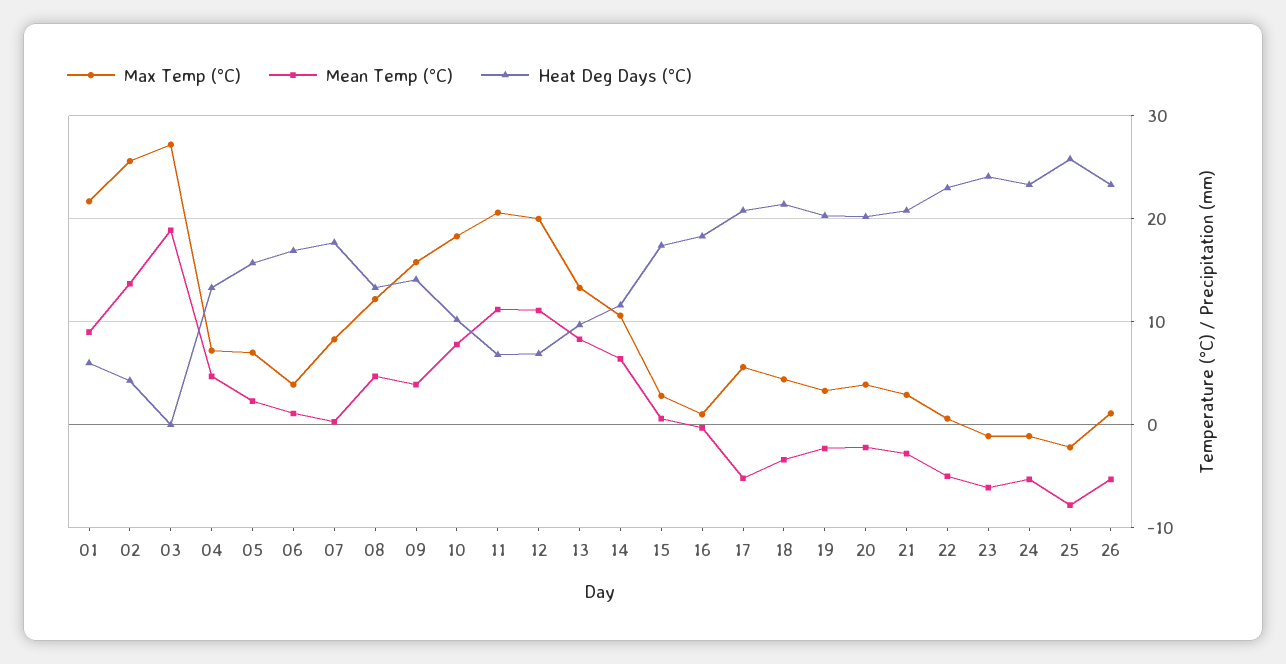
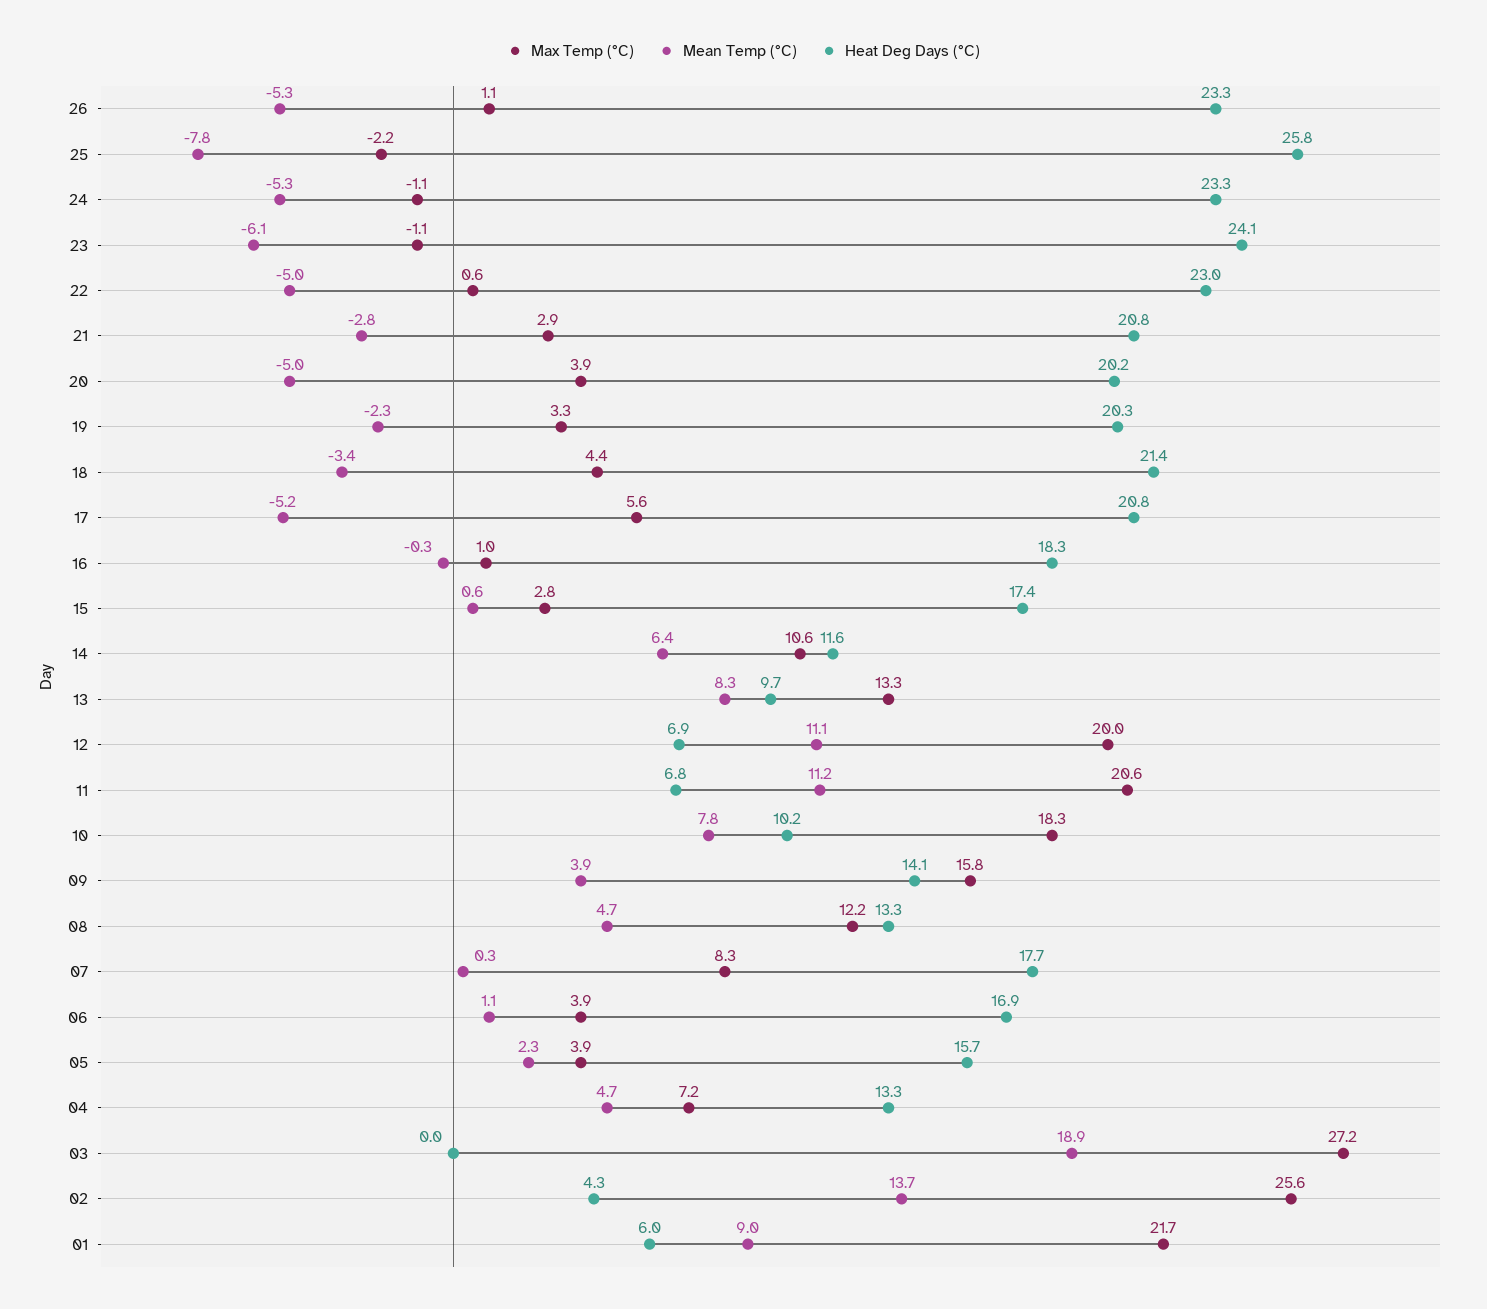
  {
    "Max Temp (°C)": {
      "01": 21.7,
      "02": 25.6,
      "03": 27.2,
      "04": 7.2,
-     "05": 7,
+     "05": 3.9,
      "06": 3.9,
      "07": 8.3,
      "08": 12.2,
      "09": 15.8,
      "10": 18.3,
      "11": 20.6,
      "12": 20,
      "13": 13.3,
      "14": 10.6,
      "15": 2.8,
      "16": 1,
      "17": 5.6,
      "18": 4.4,
      "19": 3.3,
      "20": 3.9,
      "21": 2.9,
      "22": 0.6,
      "23": -1.1,
      "24": -1.1,
      "25": -2.2,
      "26": 1.1
    },
    "Mean Temp (°C)": {
      "01": 9,
      "02": 13.7,
      "03": 18.9,
      "04": 4.7,
      "05": 2.3,
      "06": 1.1,
      "07": 0.3,
      "08": 4.7,
      "09": 3.9,
      "10": 7.8,
      "11": 11.2,
      "12": 11.1,
      "13": 8.3,
      "14": 6.4,
      "15": 0.6,
      "16": -0.3,
      "17": -5.2,
      "18": -3.4,
      "19": -2.3,
-     "20": -2,
+     "20": -5,
      "21": -2.8,
      "22": -5,
      "23": -6.1,
      "24": -5.3,
      "25": -7.8,
      "26": -5.3
    },
    "Heat Deg Days (°C)": {
      "01": 6,
      "02": 4.3,
      "03": 0,
      "04": 13.3,
      "05": 15.7,
      "06": 16.9,
      "07": 17.7,
      "08": 13.3,
      "09": 14.1,
      "10": 10.2,
      "11": 6.8,
      "12": 6.9,
      "13": 9.7,
      "14": 11.6,
      "15": 17.4,
      "16": 18.3,
      "17": 20.8,
      "18": 21.4,
      "19": 20.3,
      "20": 20.2,
      "21": 20.8,
      "22": 23,
      "23": 24.1,
      "24": 23.3,
      "25": 25.8,
      "26": 23.3
    }
  }

